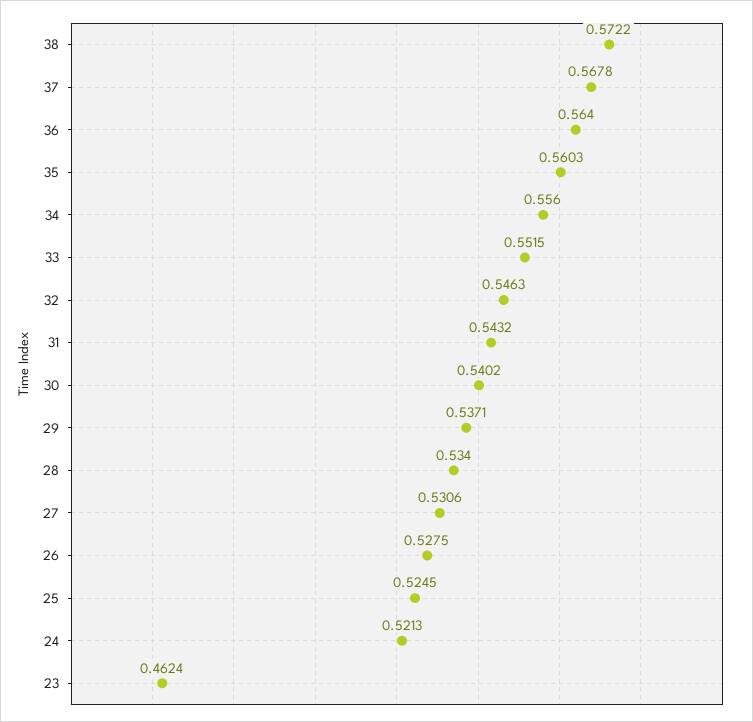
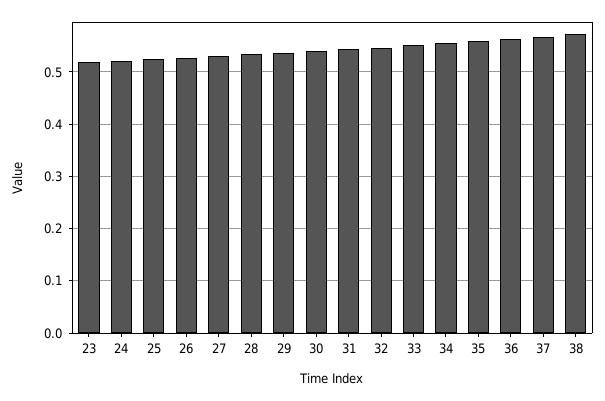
  {
    "38": 0.5722,
    "37": 0.5678,
    "36": 0.564,
    "35": 0.5603,
    "34": 0.556,
    "33": 0.5515,
    "32": 0.5463,
    "31": 0.5432,
    "30": 0.5402,
    "29": 0.5371,
    "28": 0.534,
    "27": 0.5306,
    "26": 0.5275,
    "25": 0.5245,
    "24": 0.5213,
-   "23": 0.4624
+   "23": 0.52
  }

